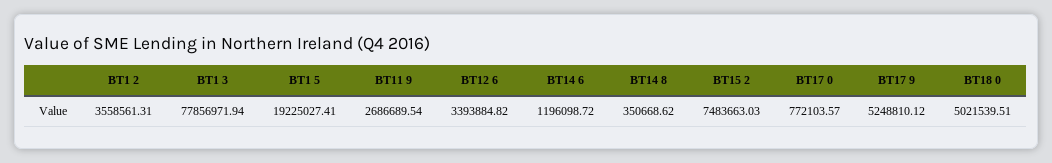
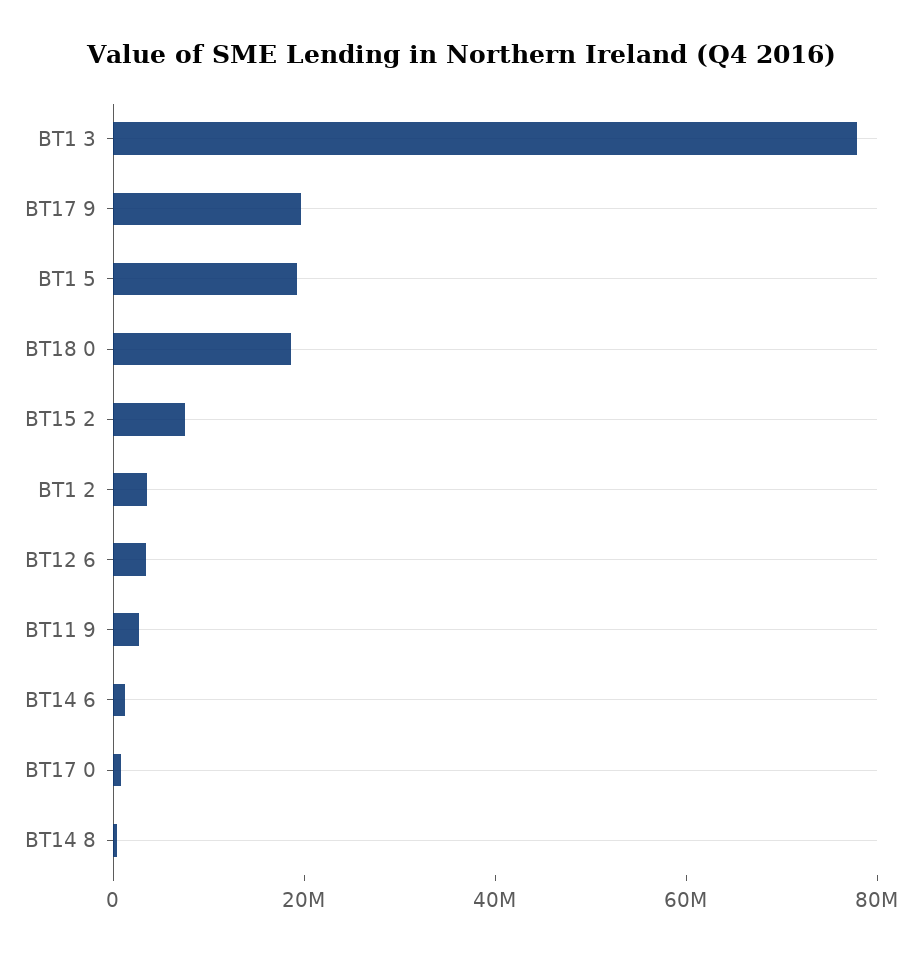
  {
    "BT1 2": 3558561.31,
    "BT1 3": 77856971.94,
    "BT1 5": 19225027.41,
    "BT11 9": 2686689.54,
    "BT12 6": 3393884.82,
    "BT14 6": 1196098.72,
    "BT14 8": 350668.62,
    "BT15 2": 7483663.03,
    "BT17 0": 772103.57,
-   "BT17 9": 5248810.12,
+   "BT17 9": 20000000,
-   "BT18 0": 5021539.51
+   "BT18 0": 20000000
  }

